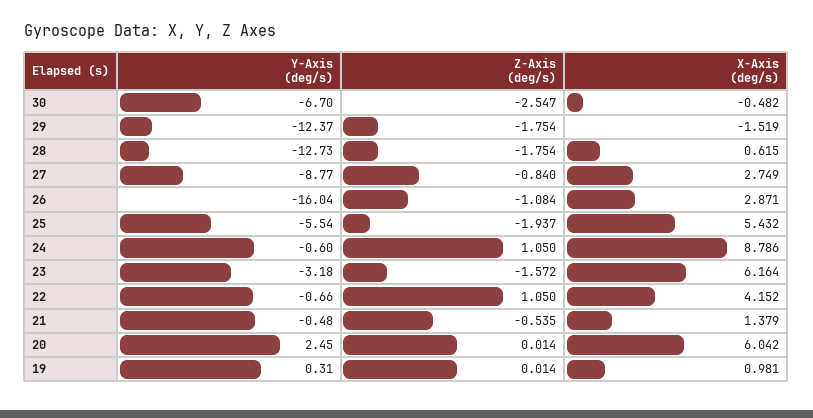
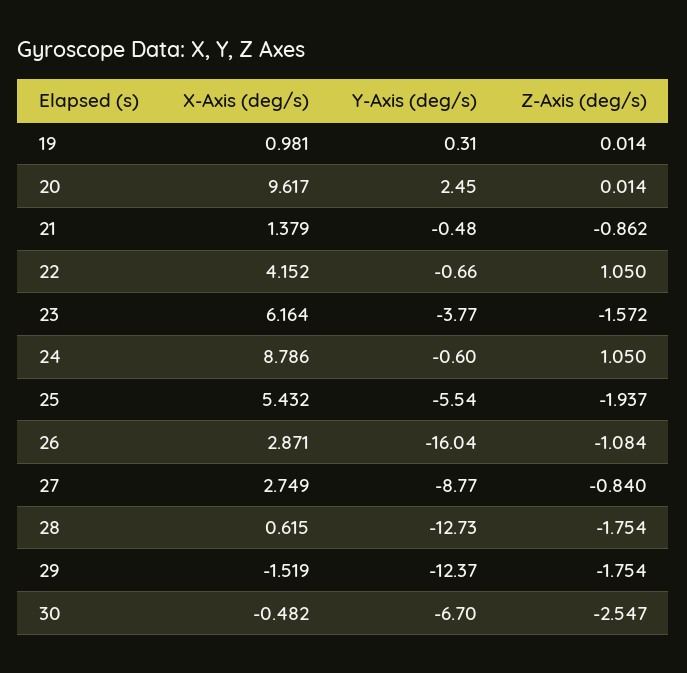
  {
    "Y-Axis (deg/s)": {
      "30": -6.7,
      "29": -12.37,
      "28": -12.73,
      "27": -8.77,
      "26": -16.04,
      "25": -5.54,
      "24": -0.6,
-     "23": -3.18,
+     "23": -3.77,
      "22": -0.66,
      "21": -0.48,
      "20": 2.45,
      "19": 0.31
    },
    "Z-Axis (deg/s)": {
      "30": -2.547,
      "29": -1.754,
      "28": -1.754,
      "27": -0.84,
      "26": -1.084,
      "25": -1.937,
      "24": 1.05,
      "23": -1.572,
      "22": 1.05,
-     "21": -0.535,
+     "21": -0.862,
      "20": 0.014,
      "19": 0.014
    },
    "X-Axis (deg/s)": {
      "30": -0.482,
      "29": -1.519,
      "28": 0.615,
      "27": 2.749,
      "26": 2.871,
      "25": 5.432,
      "24": 8.786,
      "23": 6.164,
      "22": 4.152,
      "21": 1.379,
-     "20": 6.042,
+     "20": 9.617,
      "19": 0.981
    }
  }

